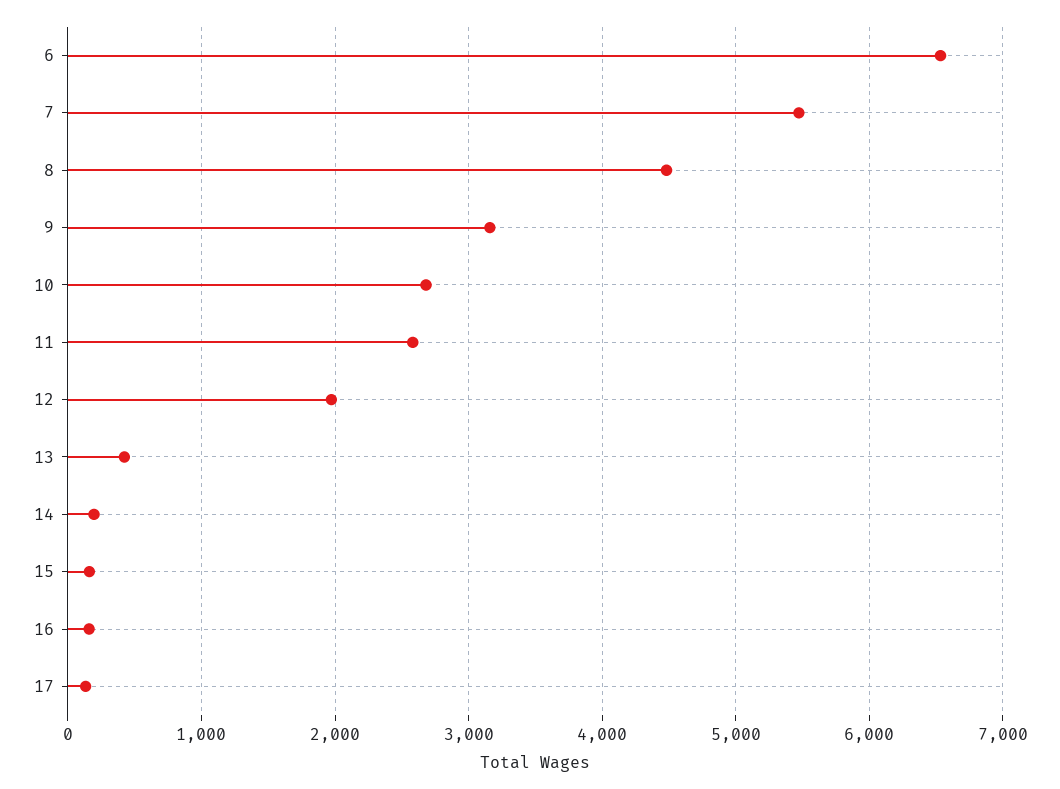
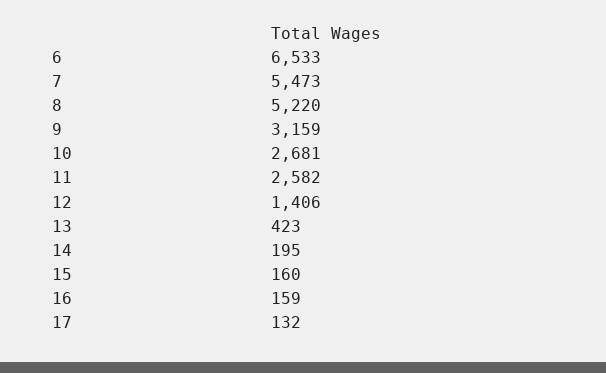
  {
    "6": 6533,
    "7": 5473,
-   "8": 4500,
+   "8": 5220,
    "9": 3159,
    "10": 2681,
    "11": 2582,
-   "12": 2000,
+   "12": 1406,
    "13": 423,
    "14": 195,
    "15": 160,
    "16": 159,
    "17": 132
  }

